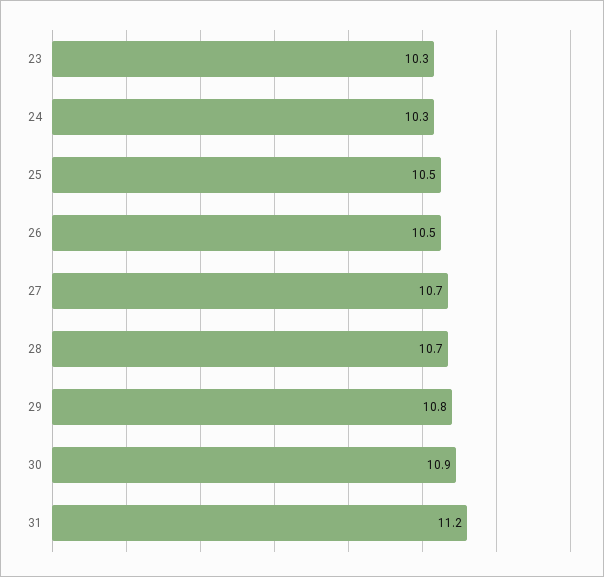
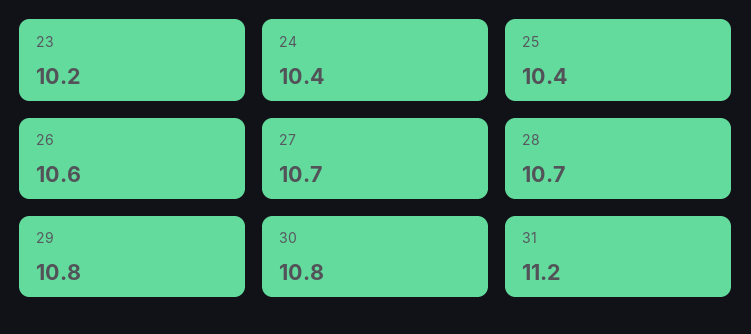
  {
-   "23": 10.3,
+   "23": 10.2,
-   "24": 10.3,
+   "24": 10.4,
-   "25": 10.5,
+   "25": 10.4,
-   "26": 10.5,
+   "26": 10.6,
    "27": 10.7,
    "28": 10.7,
    "29": 10.8,
-   "30": 10.9,
+   "30": 10.8,
    "31": 11.2
  }

